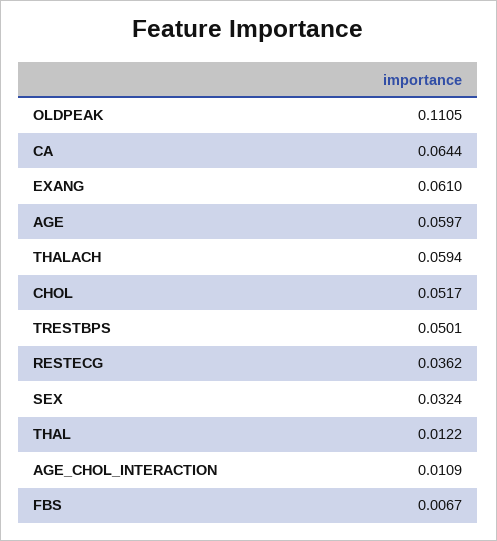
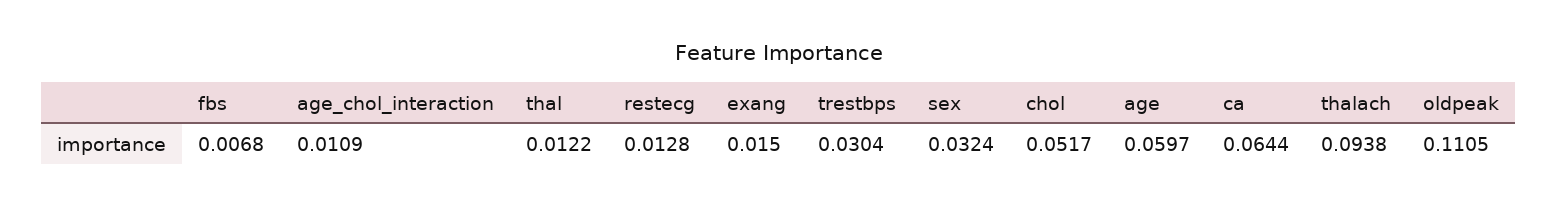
  {
    "OLDPEAK": 0.1105,
    "CA": 0.0644,
-   "EXANG": 0.061,
+   "EXANG": 0.015,
    "AGE": 0.0597,
-   "THALACH": 0.0594,
+   "THALACH": 0.0938,
    "CHOL": 0.0517,
-   "TRESTBPS": 0.0501,
+   "TRESTBPS": 0.0304,
-   "RESTECG": 0.0362,
+   "RESTECG": 0.0128,
    "SEX": 0.0324,
    "THAL": 0.0122,
    "AGE_CHOL_INTERACTION": 0.0109,
-   "FBS": 0.0067
+   "FBS": 0.0068
  }

